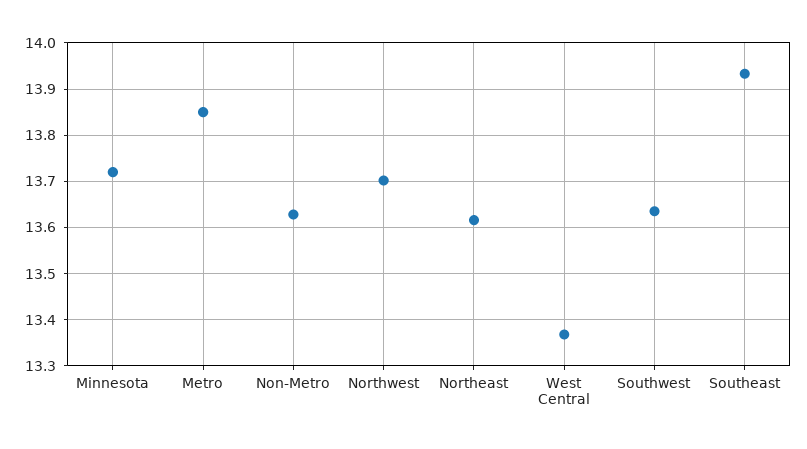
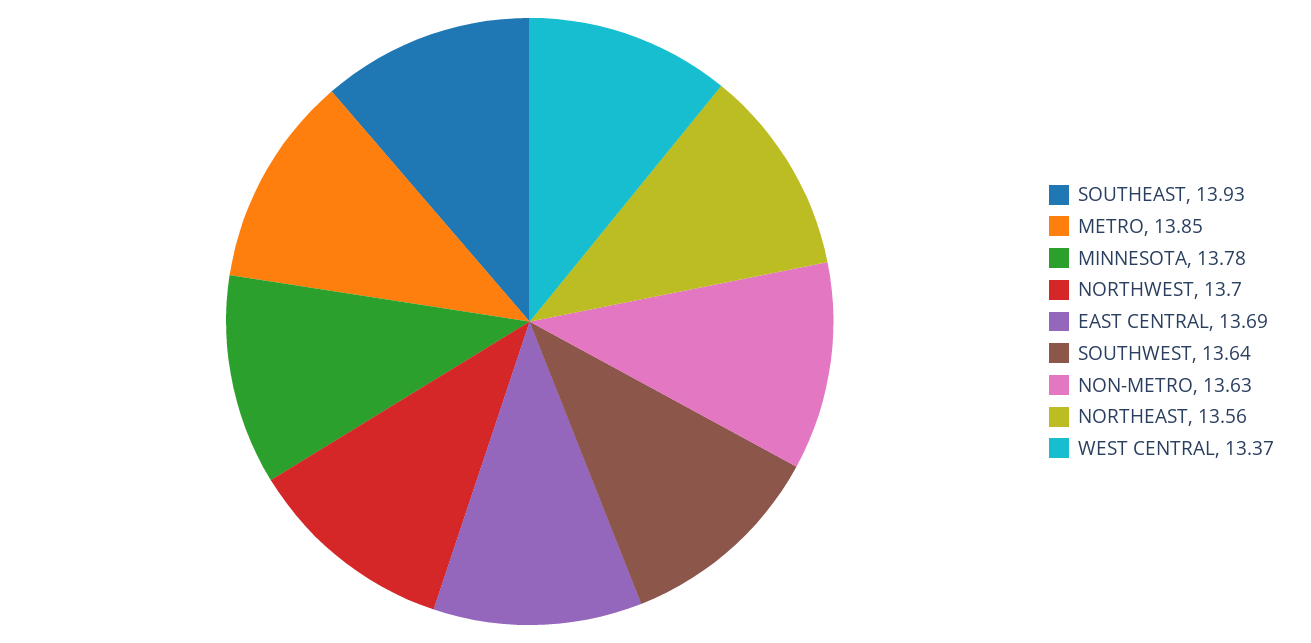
  {
-   "Minnesota": 13.72,
+   "Minnesota": 13.78,
    "Metro": 13.85,
    "Non-Metro": 13.63,
    "Northwest": 13.7,
-   "Northeast": 13.62,
+   "Northeast": 13.56,
    "West Central": 13.37,
    "Southwest": 13.64,
-   "Southeast": 13.93
+   "Southeast": 13.93,
+   "EAST CENTRAL": 13.69
  }

